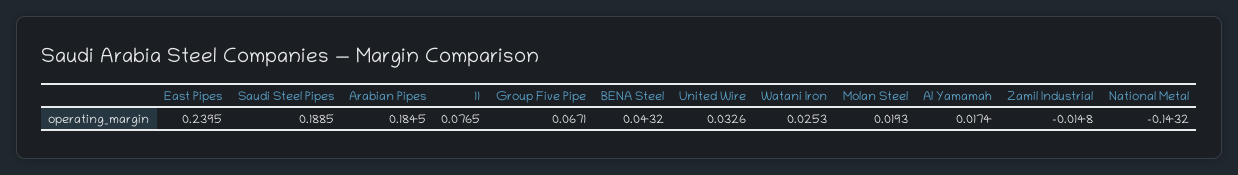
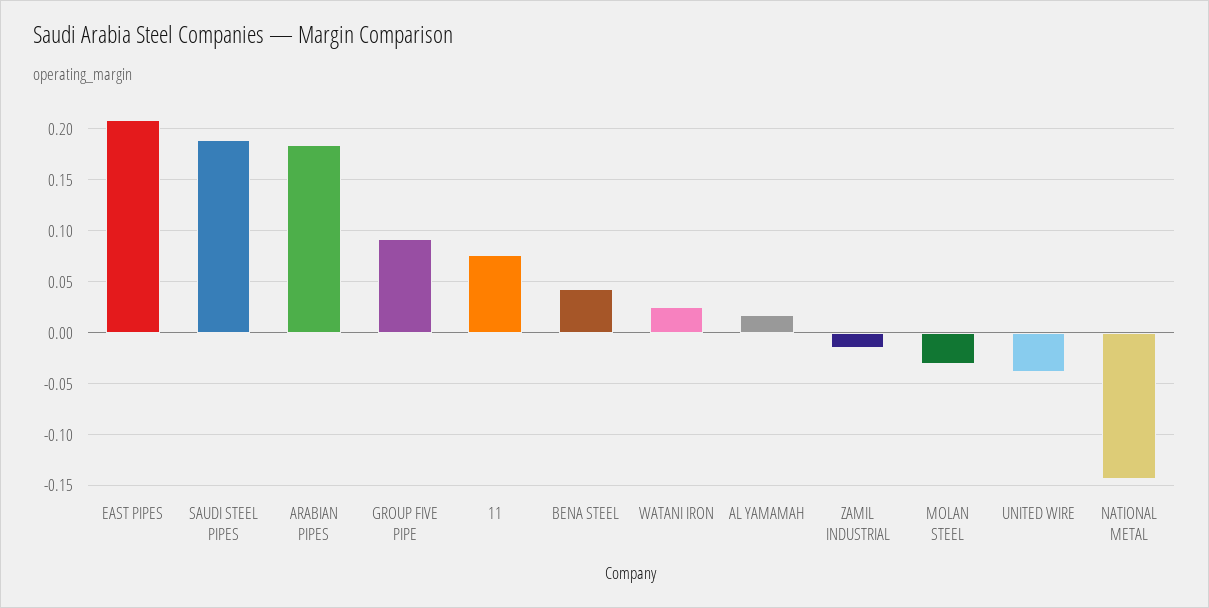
  {
-   "East Pipes": 0.2395,
+   "East Pipes": 0.21,
    "Saudi Steel Pipes": 0.1885,
    "Arabian Pipes": 0.1845,
    "11": 0.0765,
-   "Group Five Pipe": 0.0671,
+   "Group Five Pipe": 0.09,
    "BENA Steel": 0.0432,
-   "United Wire": 0.0326,
+   "United Wire": -0.04,
    "Watani Iron": 0.0253,
-   "Molan Steel": 0.0193,
+   "Molan Steel": -0.03,
    "Al Yamamah": 0.0174,
    "Zamil Industrial": -0.0148,
    "National Metal": -0.1432
  }

